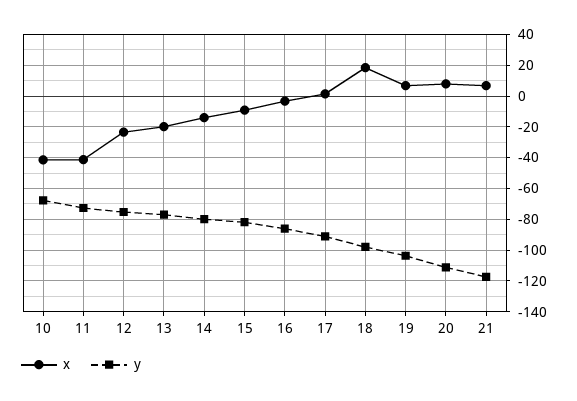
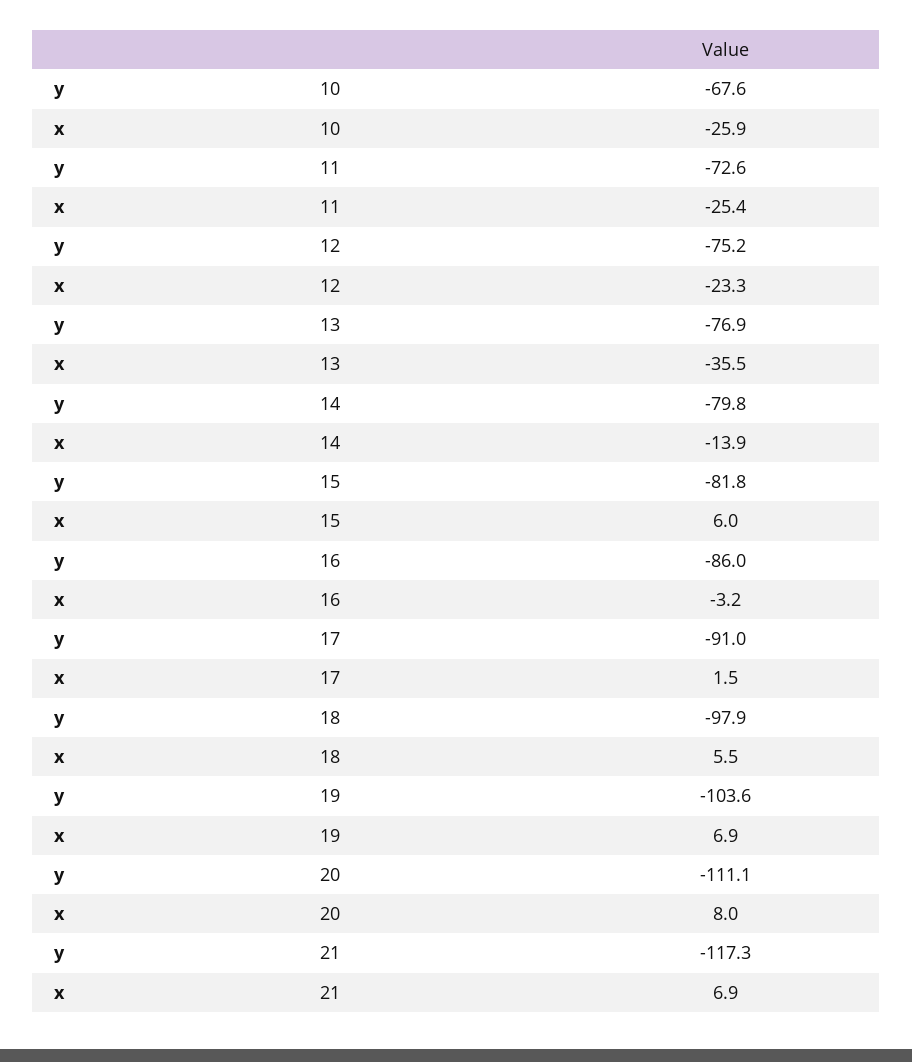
  {
    "x": {
-     "10": -40,
+     "10": -25.9,
-     "11": -40,
+     "11": -25.4,
      "12": -23.3,
-     "13": -20,
+     "13": -35.5,
      "14": -13.9,
-     "15": -10,
+     "15": 6,
      "16": -3.2,
      "17": 1.5,
-     "18": 20,
+     "18": 5.5,
      "19": 6.9,
      "20": 8,
      "21": 6.9
    },
    "y": {
      "10": -67.6,
      "11": -72.6,
      "12": -75.2,
      "13": -76.9,
      "14": -79.8,
      "15": -81.8,
      "16": -86,
      "17": -91,
      "18": -97.9,
      "19": -103.6,
      "20": -111.1,
      "21": -117.3
    }
  }

